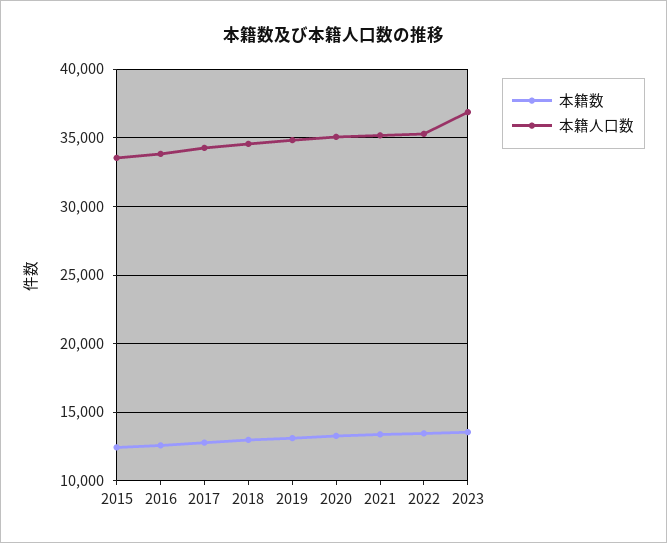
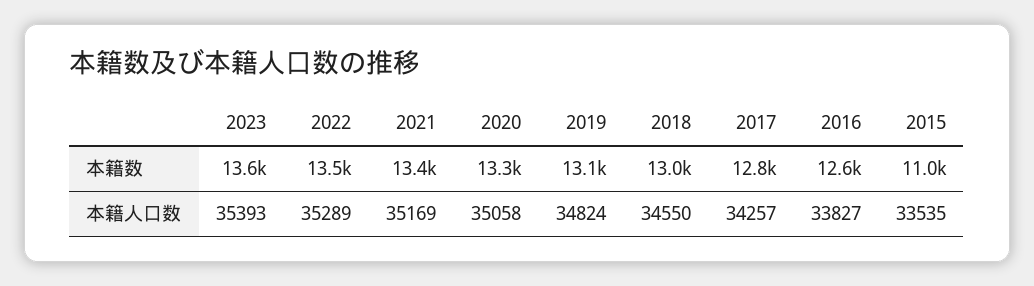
  {
    "本籍数": {
-     "2015": 12500,
+     "2015": 11000,
      "2016": 12600,
      "2017": 12800,
      "2018": 13000,
      "2019": 13100,
      "2020": 13300,
      "2021": 13400,
      "2022": 13500,
      "2023": 13600
    },
    "本籍人口数": {
      "2015": 33535,
      "2016": 33827,
      "2017": 34257,
      "2018": 34550,
      "2019": 34824,
      "2020": 35058,
      "2021": 35169,
      "2022": 35289,
-     "2023": 37000
+     "2023": 35393
    }
  }

